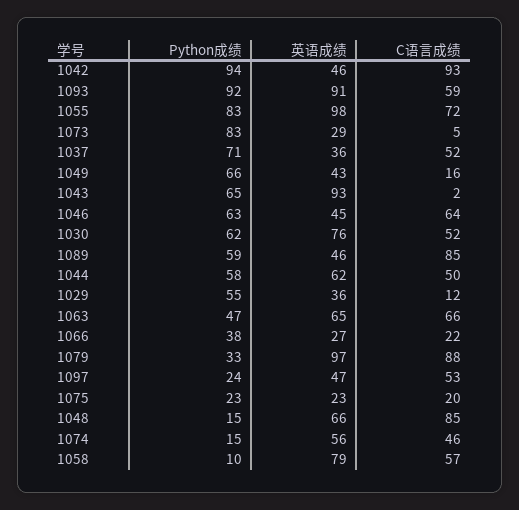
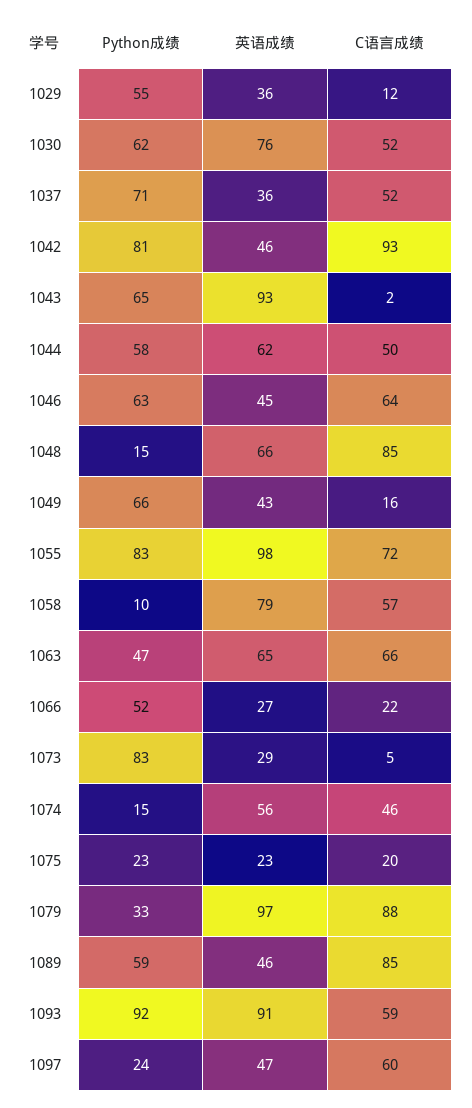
  {
    "Python成绩": {
-     "1042": 94,
+     "1042": 81,
      "1093": 92,
      "1055": 83,
      "1073": 83,
      "1037": 71,
      "1049": 66,
      "1043": 65,
      "1046": 63,
      "1030": 62,
      "1089": 59,
      "1044": 58,
      "1029": 55,
      "1063": 47,
-     "1066": 38,
+     "1066": 52,
      "1079": 33,
      "1097": 24,
      "1075": 23,
      "1048": 15,
      "1074": 15,
      "1058": 10
    },
    "英语成绩": {
      "1042": 46,
      "1093": 91,
      "1055": 98,
      "1073": 29,
      "1037": 36,
      "1049": 43,
      "1043": 93,
      "1046": 45,
      "1030": 76,
      "1089": 46,
      "1044": 62,
      "1029": 36,
      "1063": 65,
      "1066": 27,
      "1079": 97,
      "1097": 47,
      "1075": 23,
      "1048": 66,
      "1074": 56,
      "1058": 79
    },
    "C语言成绩": {
      "1042": 93,
      "1093": 59,
      "1055": 72,
      "1073": 5,
      "1037": 52,
      "1049": 16,
      "1043": 2,
      "1046": 64,
      "1030": 52,
      "1089": 85,
      "1044": 50,
      "1029": 12,
      "1063": 66,
      "1066": 22,
      "1079": 88,
-     "1097": 53,
+     "1097": 60,
      "1075": 20,
      "1048": 85,
      "1074": 46,
      "1058": 57
    }
  }

